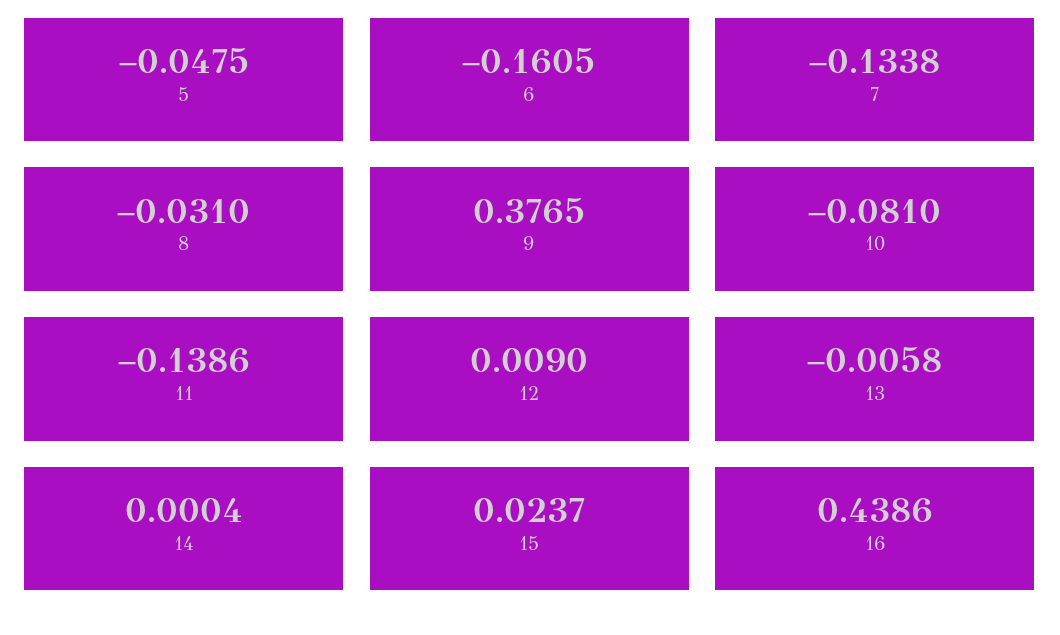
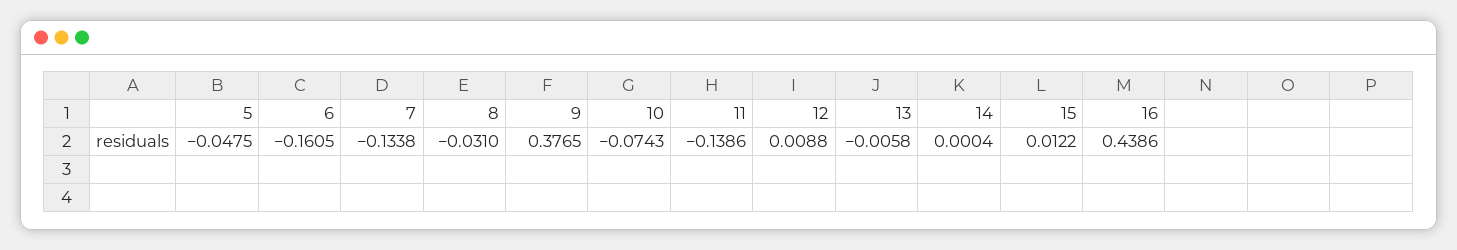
  {
    "5": -0.0475,
    "6": -0.1605,
    "7": -0.1338,
    "8": -0.031,
    "9": 0.3765,
-   "10": -0.081,
+   "10": -0.0743,
    "11": -0.1386,
-   "12": 0.009,
+   "12": 0.0088,
    "13": -0.0058,
    "14": 0.0004,
-   "15": 0.0237,
+   "15": 0.0122,
    "16": 0.4386
  }

